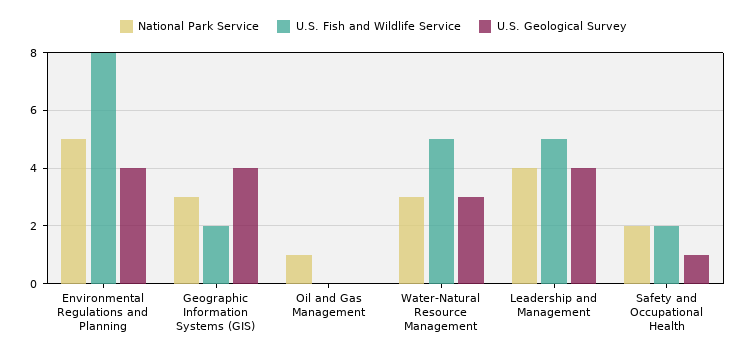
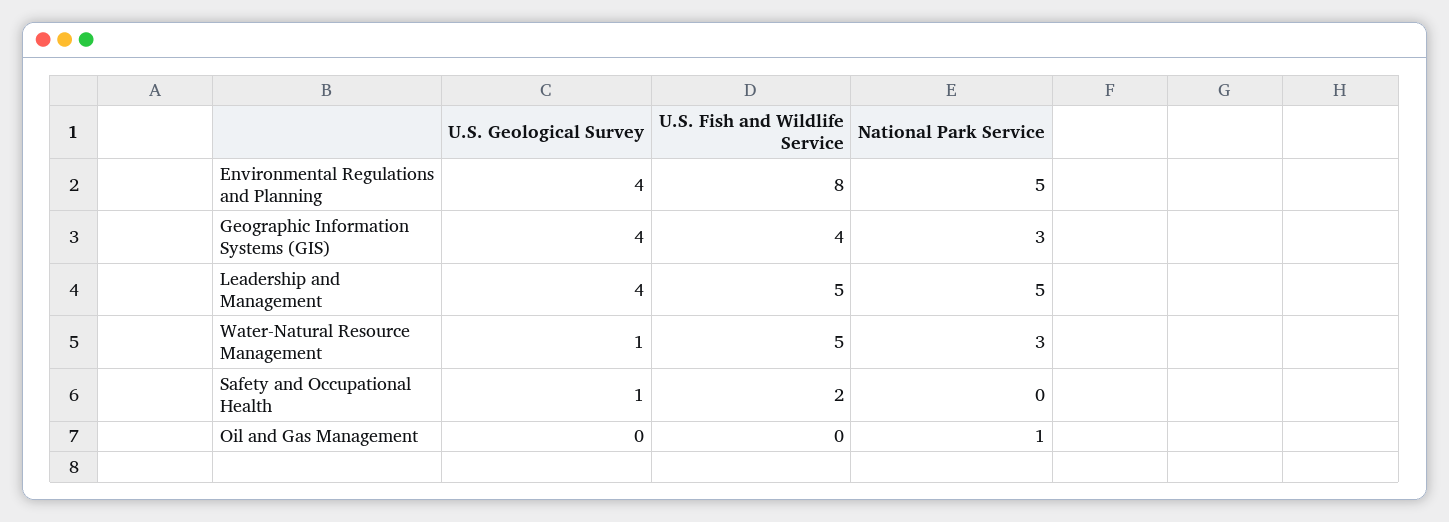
  {
    "National Park Service": {
      "Environmental Regulations and Planning": 5,
      "Geographic Information Systems (GIS)": 3,
      "Oil and Gas Management": 1,
      "Water-Natural Resource Management": 3,
-     "Leadership and Management": 4,
+     "Leadership and Management": 5,
-     "Safety and Occupational Health": 2
+     "Safety and Occupational Health": 0
    },
    "U.S. Fish and Wildlife Service": {
      "Environmental Regulations and Planning": 8,
-     "Geographic Information Systems (GIS)": 2,
+     "Geographic Information Systems (GIS)": 4,
      "Oil and Gas Management": 0,
      "Water-Natural Resource Management": 5,
      "Leadership and Management": 5,
      "Safety and Occupational Health": 2
    },
    "U.S. Geological Survey": {
      "Environmental Regulations and Planning": 4,
      "Geographic Information Systems (GIS)": 4,
      "Oil and Gas Management": 0,
-     "Water-Natural Resource Management": 3,
+     "Water-Natural Resource Management": 1,
      "Leadership and Management": 4,
      "Safety and Occupational Health": 1
    }
  }

